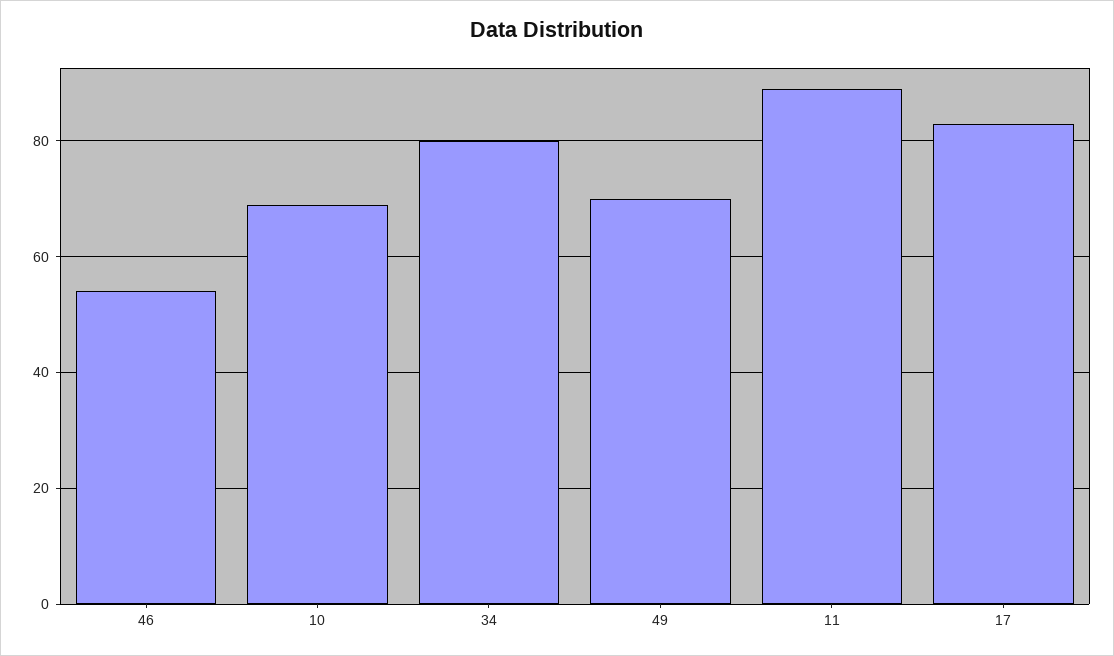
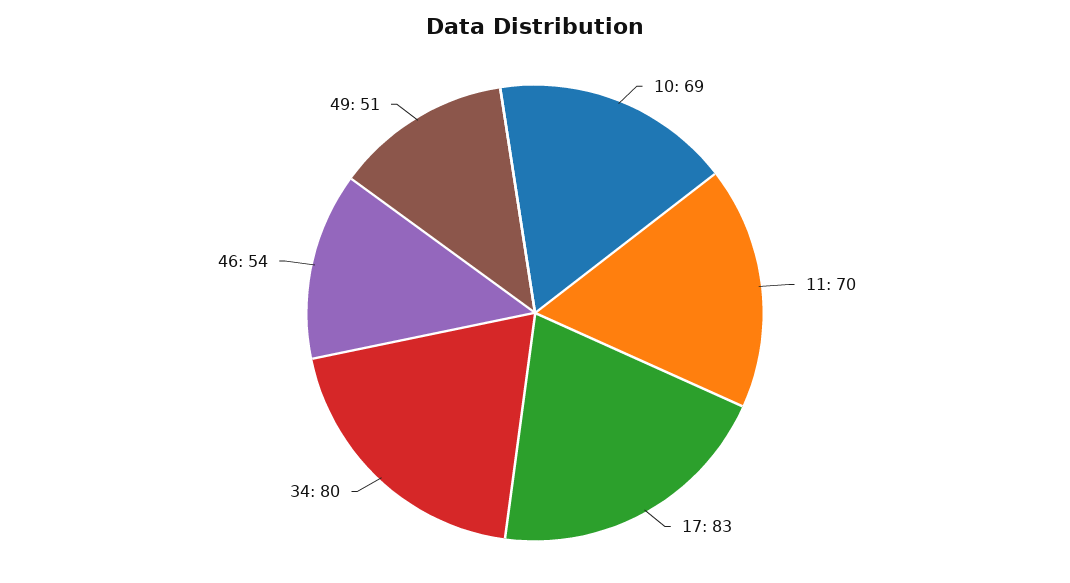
  {
    "46": 54,
    "10": 69,
    "34": 80,
-   "49": 70,
+   "49": 51,
-   "11": 90,
+   "11": 70,
    "17": 83
  }

